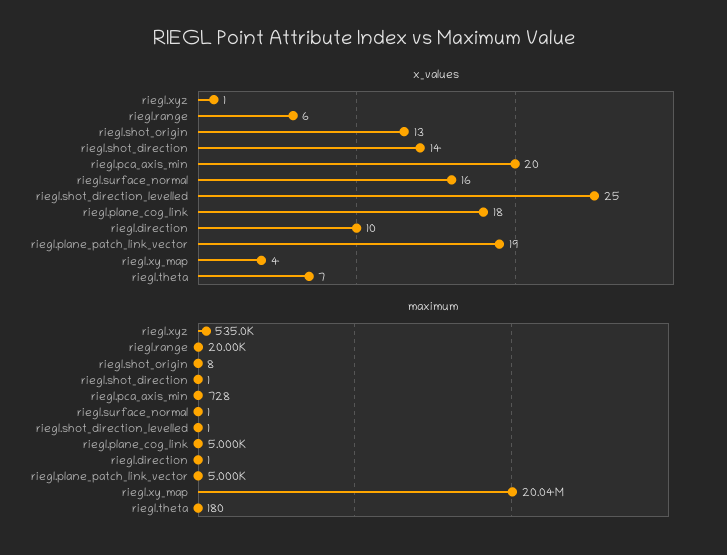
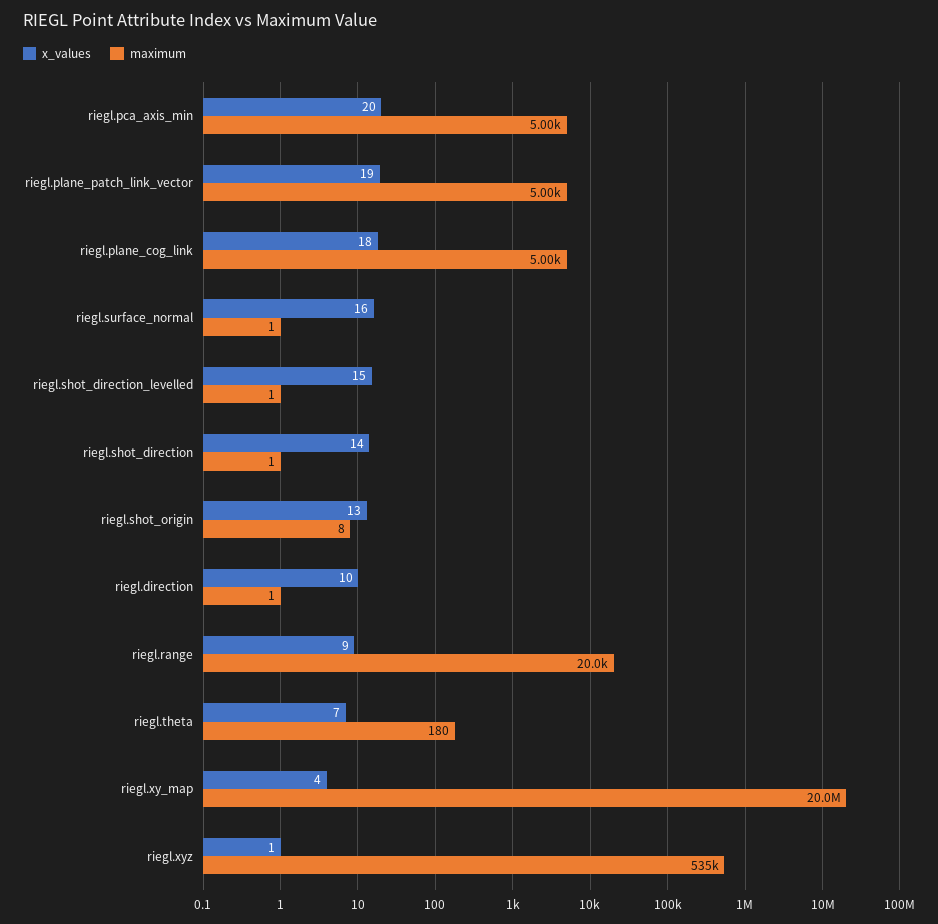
  {
    "x_values": {
      "riegl.xyz": 1,
-     "riegl.range": 6,
+     "riegl.range": 9,
      "riegl.shot_origin": 13,
      "riegl.shot_direction": 14,
      "riegl.pca_axis_min": 20,
      "riegl.surface_normal": 16,
-     "riegl.shot_direction_levelled": 25,
+     "riegl.shot_direction_levelled": 15,
      "riegl.plane_cog_link": 18,
      "riegl.direction": 10,
      "riegl.plane_patch_link_vector": 19,
      "riegl.xy_map": 4,
      "riegl.theta": 7
    },
    "maximum": {
      "riegl.xyz": 535000,
      "riegl.range": 20000,
      "riegl.shot_origin": 8,
      "riegl.shot_direction": 1,
-     "riegl.pca_axis_min": 728,
+     "riegl.pca_axis_min": 5000,
      "riegl.surface_normal": 1,
      "riegl.shot_direction_levelled": 1,
      "riegl.plane_cog_link": 5000,
      "riegl.direction": 1,
      "riegl.plane_patch_link_vector": 5000,
      "riegl.xy_map": 20040000,
      "riegl.theta": 180
    }
  }

